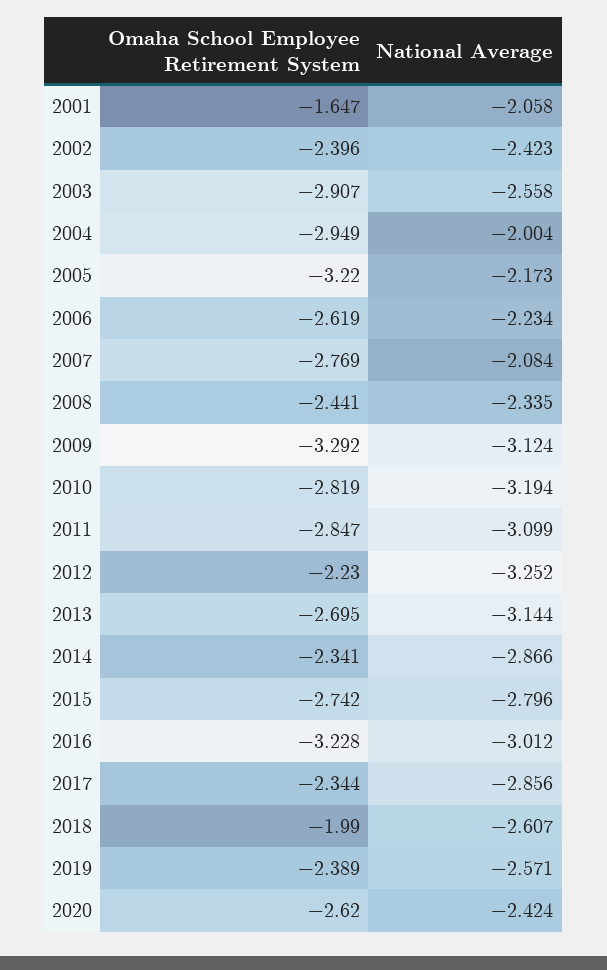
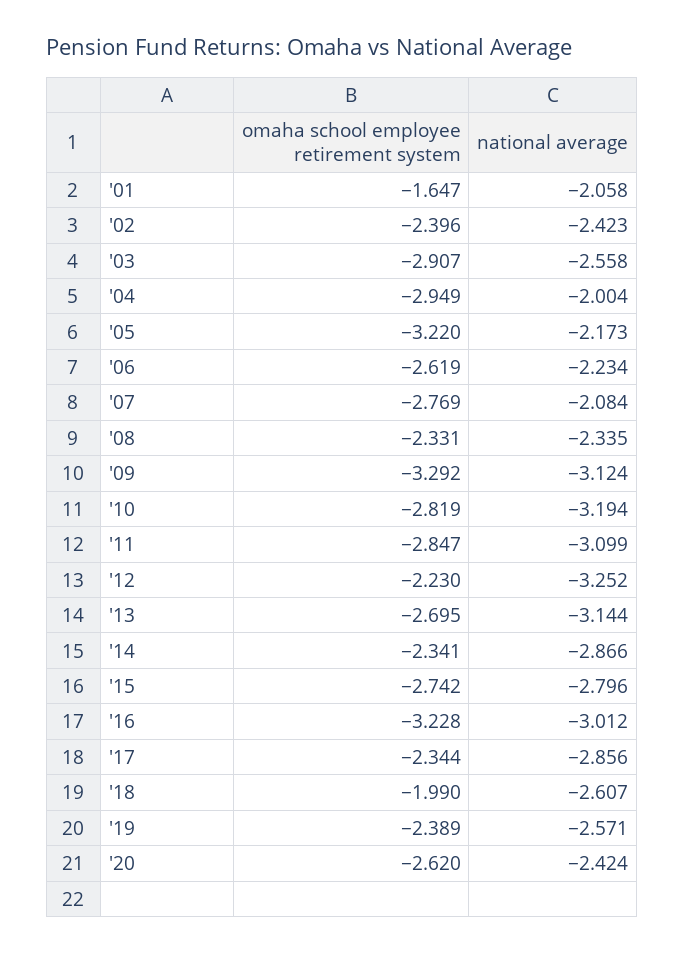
  {
    "Omaha School Employee Retirement System": {
      "2001": -1.647,
      "2002": -2.396,
      "2003": -2.907,
      "2004": -2.949,
      "2005": -3.22,
      "2006": -2.619,
      "2007": -2.769,
-     "2008": -2.441,
+     "2008": -2.331,
      "2009": -3.292,
      "2010": -2.819,
      "2011": -2.847,
      "2012": -2.23,
      "2013": -2.695,
      "2014": -2.341,
      "2015": -2.742,
      "2016": -3.228,
      "2017": -2.344,
      "2018": -1.99,
      "2019": -2.389,
      "2020": -2.62
    },
    "National Average": {
      "2001": -2.058,
      "2002": -2.423,
      "2003": -2.558,
      "2004": -2.004,
      "2005": -2.173,
      "2006": -2.234,
      "2007": -2.084,
      "2008": -2.335,
      "2009": -3.124,
      "2010": -3.194,
      "2011": -3.099,
      "2012": -3.252,
      "2013": -3.144,
      "2014": -2.866,
      "2015": -2.796,
      "2016": -3.012,
      "2017": -2.856,
      "2018": -2.607,
      "2019": -2.571,
      "2020": -2.424
    }
  }

